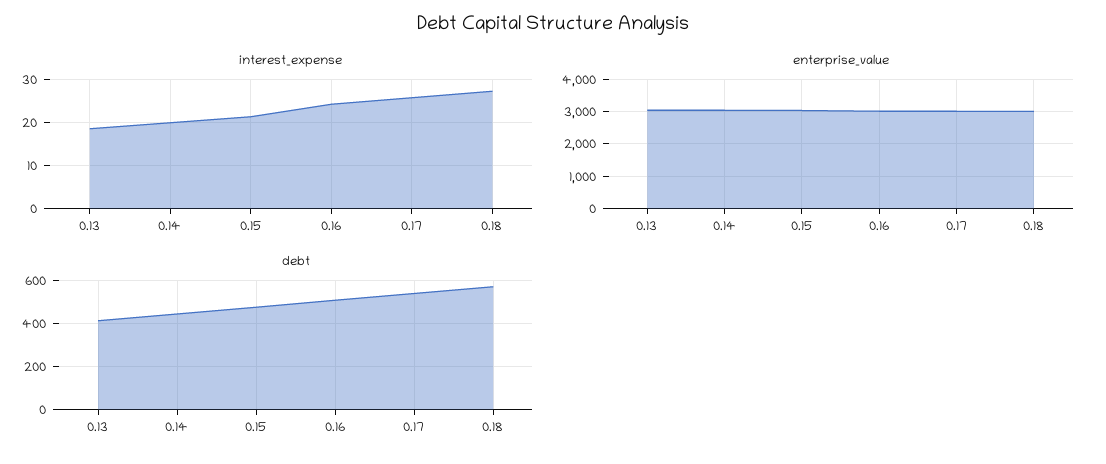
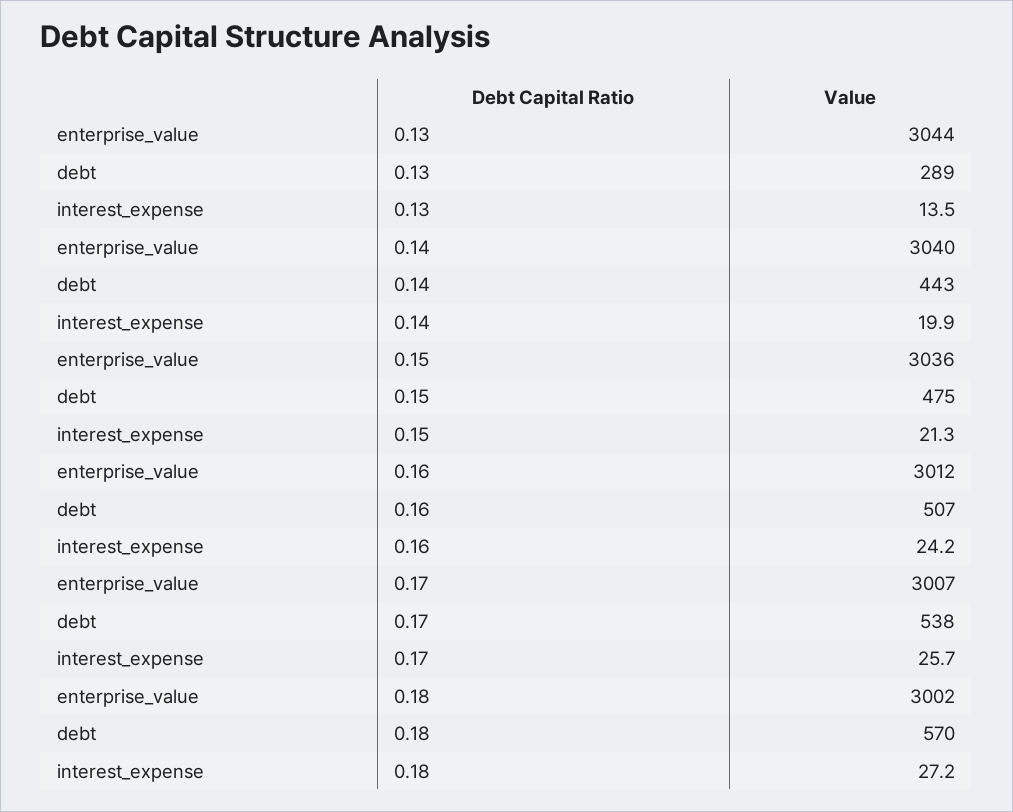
  {
    "interest_expense": {
-     "0.13": 18,
+     "0.13": 13.5,
      "0.14": 19.9,
      "0.15": 21.3,
      "0.16": 24.2,
      "0.17": 25.7,
      "0.18": 27.2
    },
    "enterprise_value": {
      "0.13": 3044,
      "0.14": 3040,
      "0.15": 3036,
      "0.16": 3012,
      "0.17": 3007,
      "0.18": 3002
    },
    "debt": {
-     "0.13": 400,
+     "0.13": 289,
      "0.14": 443,
      "0.15": 475,
      "0.16": 507,
      "0.17": 538,
      "0.18": 570
    }
  }

